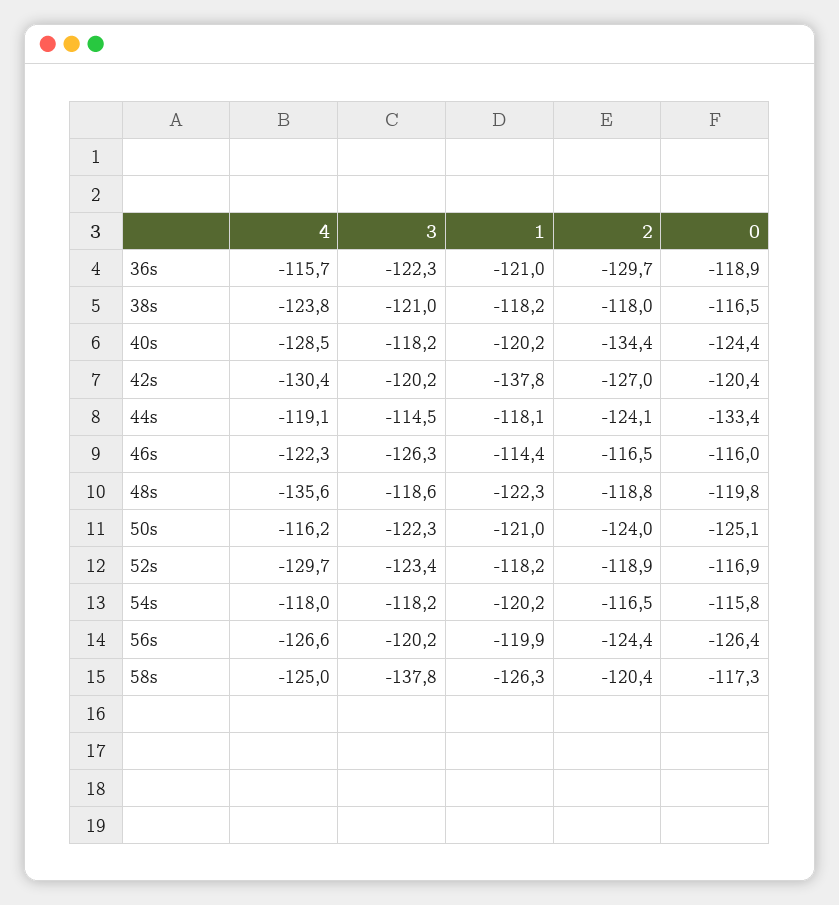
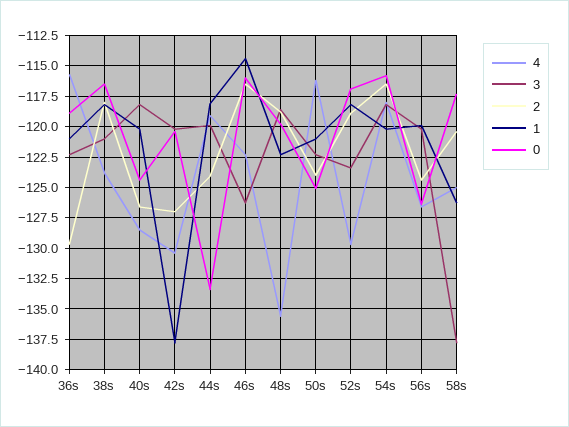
  {
    "4": {
      "36s": -115.7,
      "38s": -123.8,
      "40s": -128.5,
      "42s": -130.4,
      "44s": -119.1,
      "46s": -122.3,
      "48s": -135.6,
      "50s": -116.2,
      "52s": -129.7,
      "54s": -118,
      "56s": -126.6,
      "58s": -125
    },
    "3": {
      "36s": -122.3,
      "38s": -121,
      "40s": -118.2,
      "42s": -120.2,
-     "44s": -114.5,
+     "44s": -120,
      "46s": -126.3,
      "48s": -118.6,
      "50s": -122.3,
      "52s": -123.4,
      "54s": -118.2,
      "56s": -120.2,
      "58s": -137.8
    },
    "1": {
      "36s": -121,
      "38s": -118.2,
      "40s": -120.2,
      "42s": -137.8,
      "44s": -118.1,
      "46s": -114.4,
      "48s": -122.3,
      "50s": -121,
      "52s": -118.2,
      "54s": -120.2,
      "56s": -119.9,
      "58s": -126.3
    },
    "2": {
      "36s": -129.7,
      "38s": -118,
-     "40s": -134.4,
+     "40s": -126.5,
      "42s": -127,
      "44s": -124.1,
      "46s": -116.5,
      "48s": -118.8,
      "50s": -124,
      "52s": -118.9,
      "54s": -116.5,
      "56s": -124.4,
      "58s": -120.4
    },
    "0": {
      "36s": -118.9,
      "38s": -116.5,
      "40s": -124.4,
      "42s": -120.4,
      "44s": -133.4,
      "46s": -116,
      "48s": -119.8,
      "50s": -125.1,
      "52s": -116.9,
      "54s": -115.8,
      "56s": -126.4,
      "58s": -117.3
    }
  }

